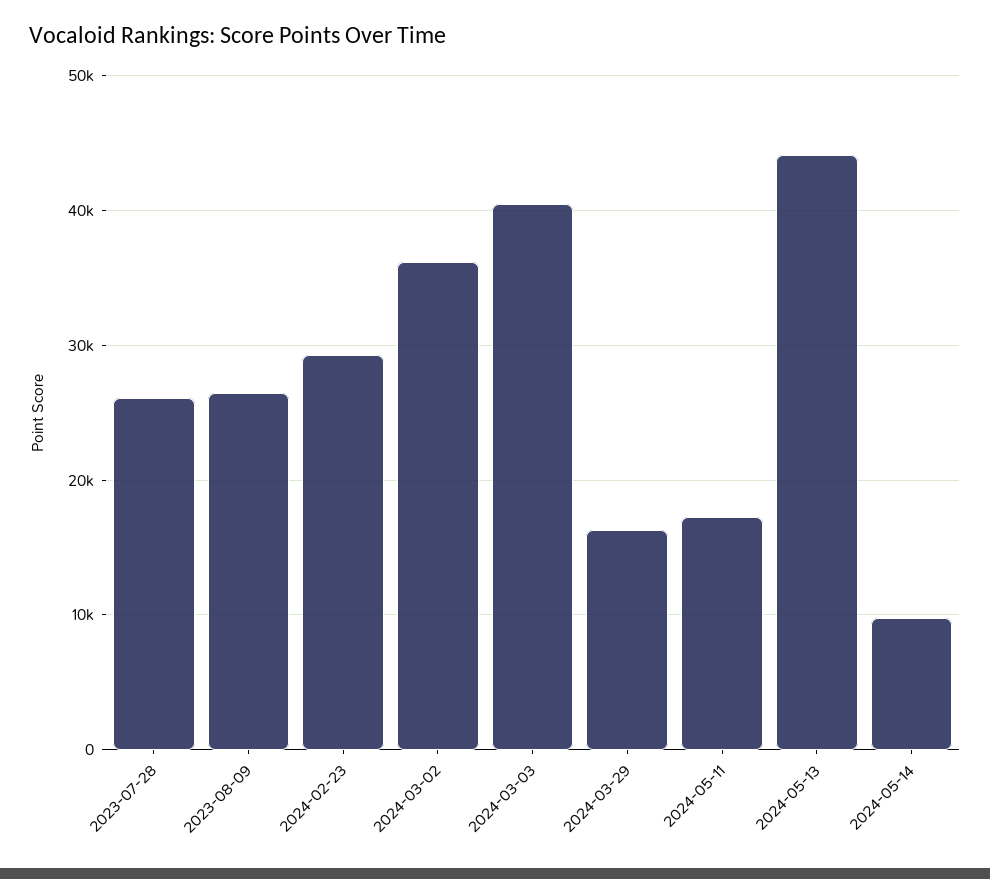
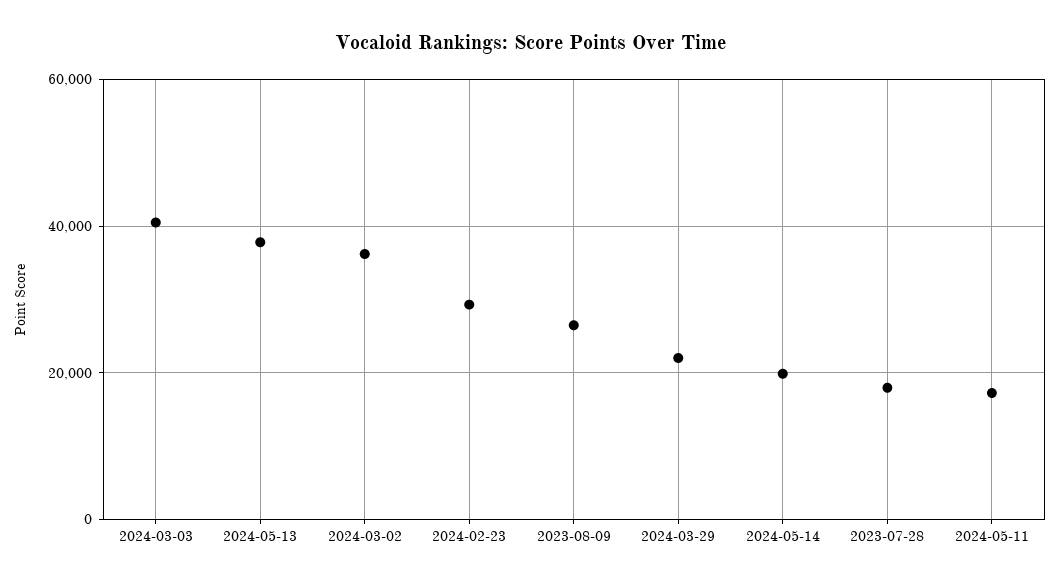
  {
-   "2023-07-28": 26000,
+   "2023-07-28": 18000,
    "2023-08-09": 26000,
    "2024-02-23": 29000,
    "2024-03-02": 36000,
    "2024-03-03": 41000,
-   "2024-03-29": 16000,
+   "2024-03-29": 22000,
    "2024-05-11": 17000,
-   "2024-05-13": 44000,
+   "2024-05-13": 38000,
-   "2024-05-14": 10000
+   "2024-05-14": 20000
  }

